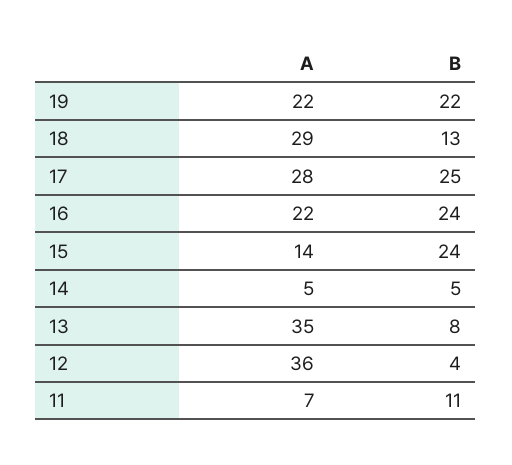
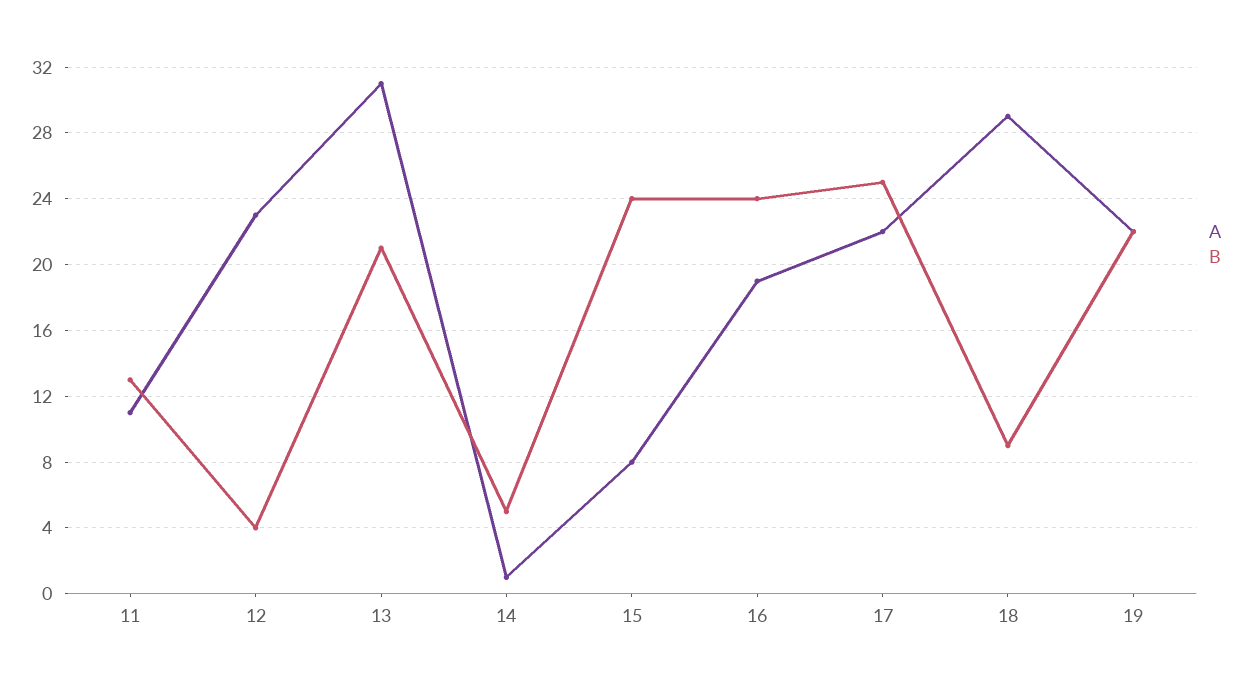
  {
    "A": {
      "19": 22,
      "18": 29,
-     "17": 28,
+     "17": 22,
-     "16": 22,
+     "16": 19,
-     "15": 14,
+     "15": 8,
-     "14": 5,
+     "14": 1,
-     "13": 35,
+     "13": 31,
-     "12": 36,
+     "12": 23,
-     "11": 7
+     "11": 11
    },
    "B": {
      "19": 22,
-     "18": 13,
+     "18": 9,
      "17": 25,
      "16": 24,
      "15": 24,
      "14": 5,
-     "13": 8,
+     "13": 21,
      "12": 4,
-     "11": 11
+     "11": 13
    }
  }

